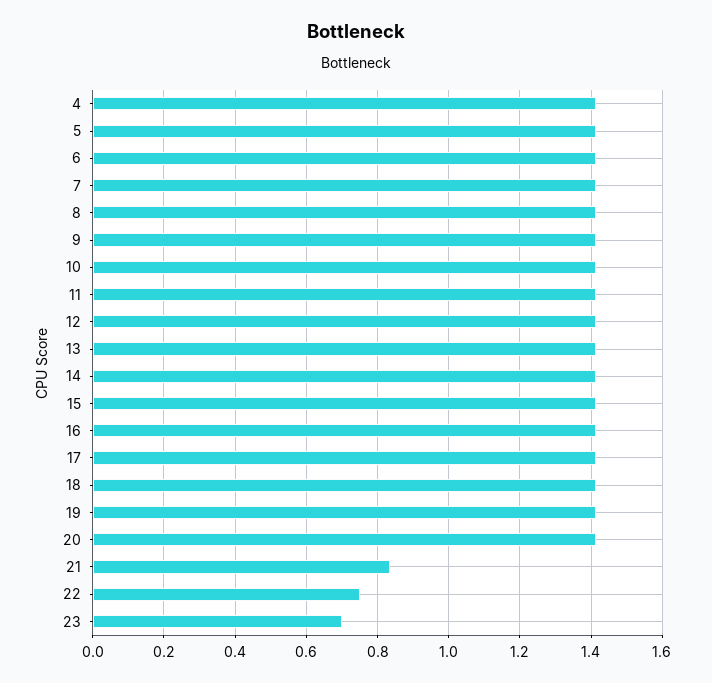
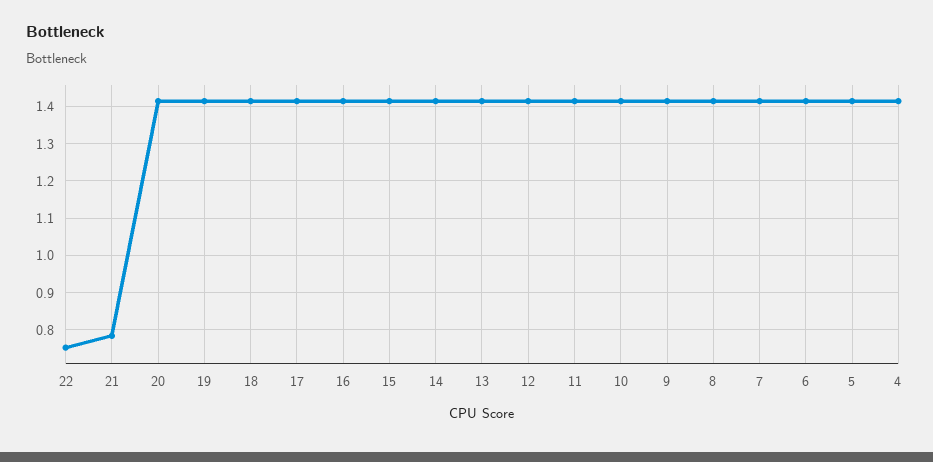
  {
    "4": 1.42,
    "5": 1.42,
    "6": 1.42,
    "7": 1.42,
    "8": 1.42,
    "9": 1.42,
    "10": 1.42,
    "11": 1.42,
    "12": 1.42,
    "13": 1.42,
    "14": 1.42,
    "15": 1.42,
    "16": 1.42,
    "17": 1.42,
    "18": 1.42,
    "19": 1.42,
    "20": 1.42,
-   "21": 0.84,
+   "21": 0.78,
-   "22": 0.76,
+   "22": 0.76
-   "23": 0.7
  }

